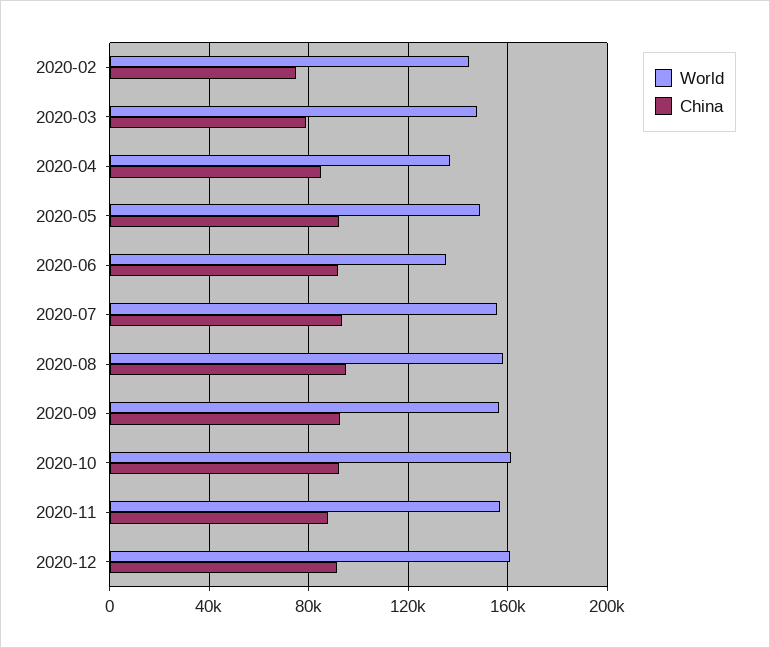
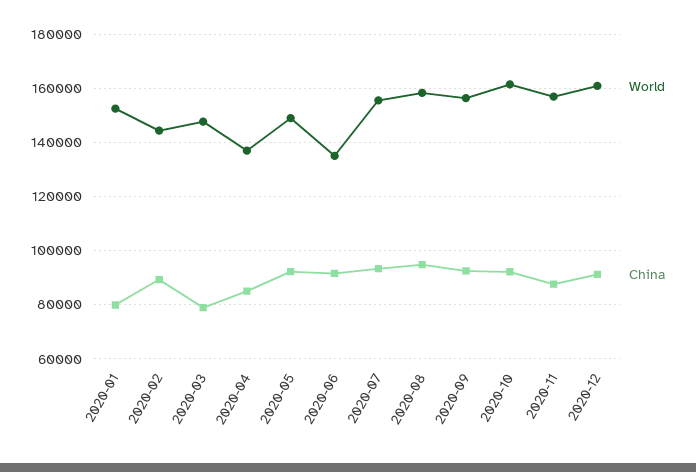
  {
    "World": {
      "2020-02": 145000,
      "2020-03": 147500,
      "2020-04": 137500,
      "2020-05": 150000,
      "2020-06": 135000,
      "2020-07": 155000,
      "2020-08": 157500,
      "2020-09": 157500,
      "2020-10": 162500,
      "2020-11": 157500,
-     "2020-12": 160000
+     "2020-12": 160000,
+     "2020-01": 152500
    },
    "China": {
-     "2020-02": 75000,
+     "2020-02": 90000,
      "2020-03": 80000,
      "2020-04": 85000,
      "2020-05": 92500,
      "2020-06": 92500,
      "2020-07": 92500,
      "2020-08": 95000,
      "2020-09": 92500,
      "2020-10": 92500,
      "2020-11": 87500,
-     "2020-12": 92500
+     "2020-12": 92500,
+     "2020-01": 80000
    }
  }

